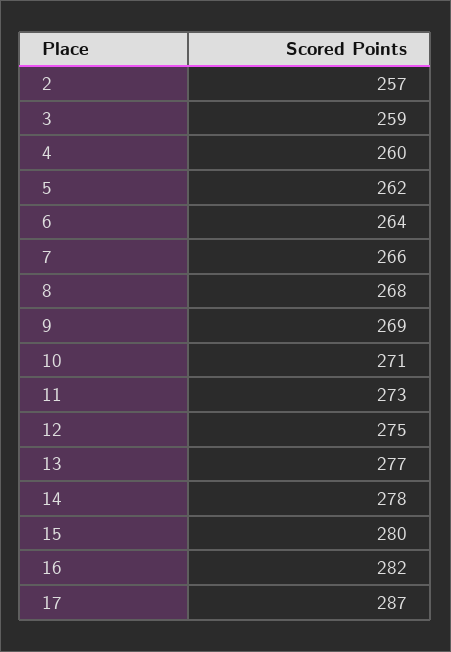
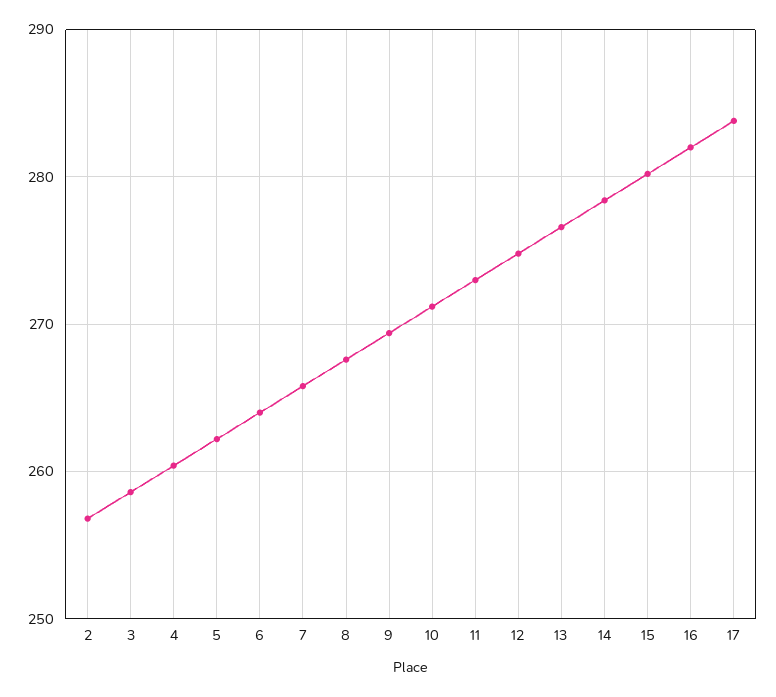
  {
    "2": 257,
    "3": 259,
    "4": 260,
    "5": 262,
    "6": 264,
    "7": 266,
    "8": 268,
    "9": 269,
    "10": 271,
    "11": 273,
    "12": 275,
    "13": 277,
    "14": 278,
    "15": 280,
    "16": 282,
-   "17": 287
+   "17": 284
  }

